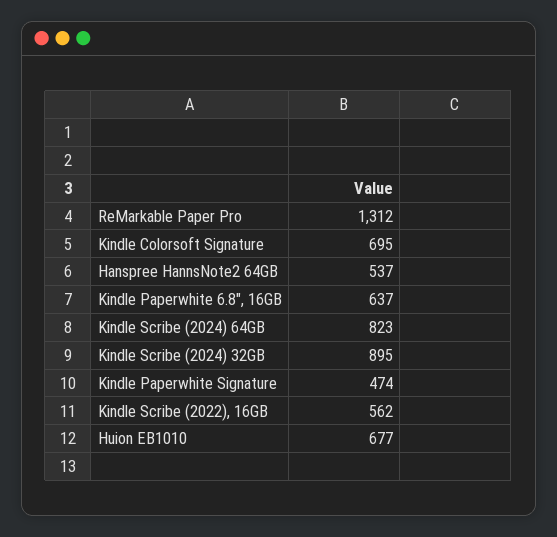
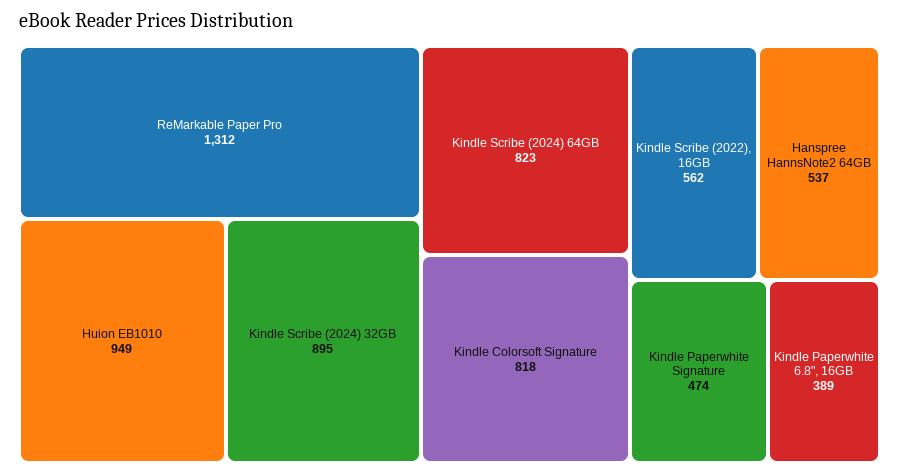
  {
    "ReMarkable Paper Pro": 1312,
-   "Kindle Colorsoft Signature": 695,
+   "Kindle Colorsoft Signature": 818,
    "Hanspree HannsNote2 64GB": 537,
-   "Kindle Paperwhite 6.8\", 16GB": 637,
+   "Kindle Paperwhite 6.8\", 16GB": 389,
    "Kindle Scribe (2024) 64GB": 823,
    "Kindle Scribe (2024) 32GB": 895,
    "Kindle Paperwhite Signature": 474,
    "Kindle Scribe (2022), 16GB": 562,
-   "Huion EB1010": 677
+   "Huion EB1010": 949
  }

